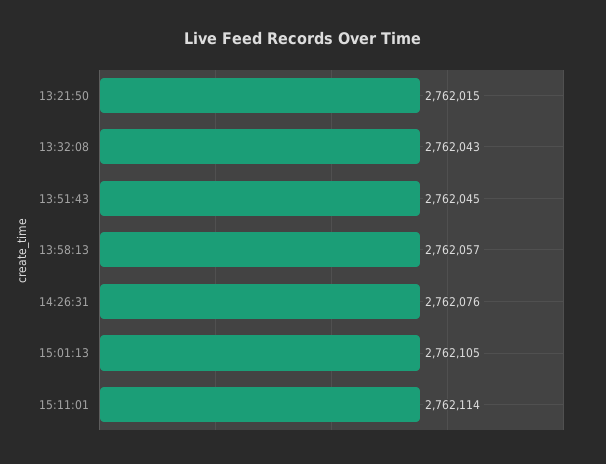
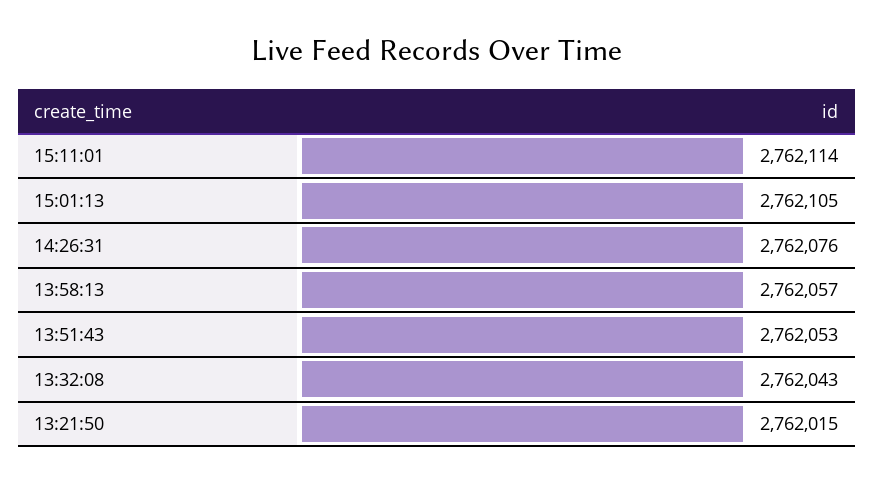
  {
    "13:21:50": 2762015,
    "13:32:08": 2762043,
-   "13:51:43": 2762045,
+   "13:51:43": 2762053,
    "13:58:13": 2762057,
    "14:26:31": 2762076,
    "15:01:13": 2762105,
    "15:11:01": 2762114
  }

